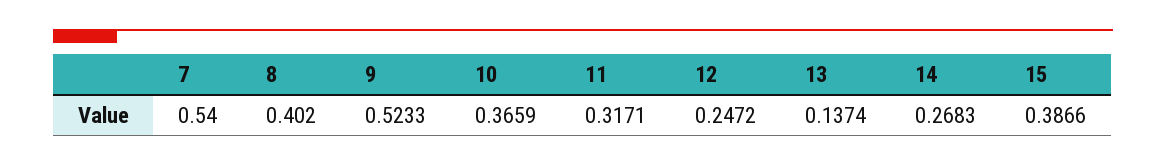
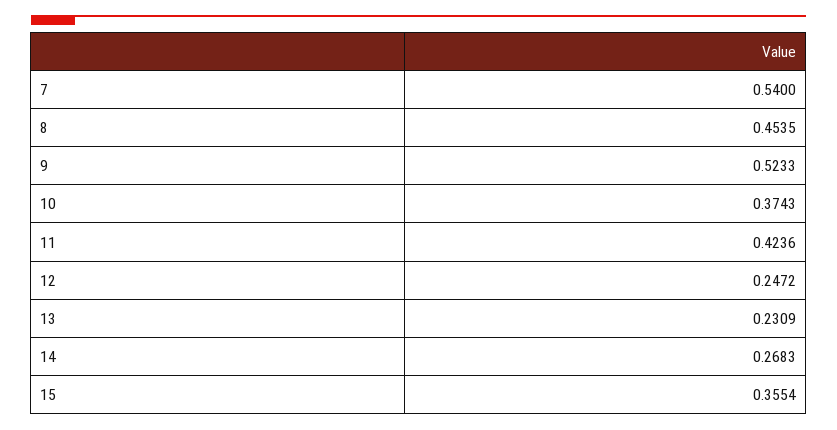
  {
    "7": 0.54,
-   "8": 0.402,
+   "8": 0.4535,
    "9": 0.5233,
-   "10": 0.3659,
+   "10": 0.3743,
-   "11": 0.3171,
+   "11": 0.4236,
    "12": 0.2472,
-   "13": 0.1374,
+   "13": 0.2309,
    "14": 0.2683,
-   "15": 0.3866
+   "15": 0.3554
  }

